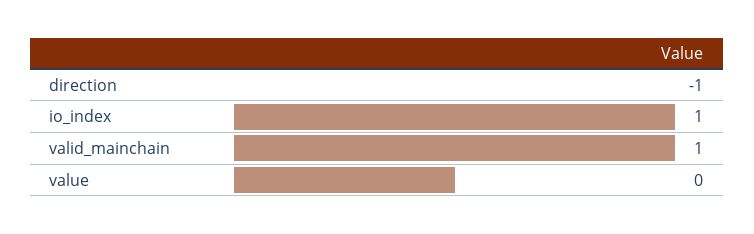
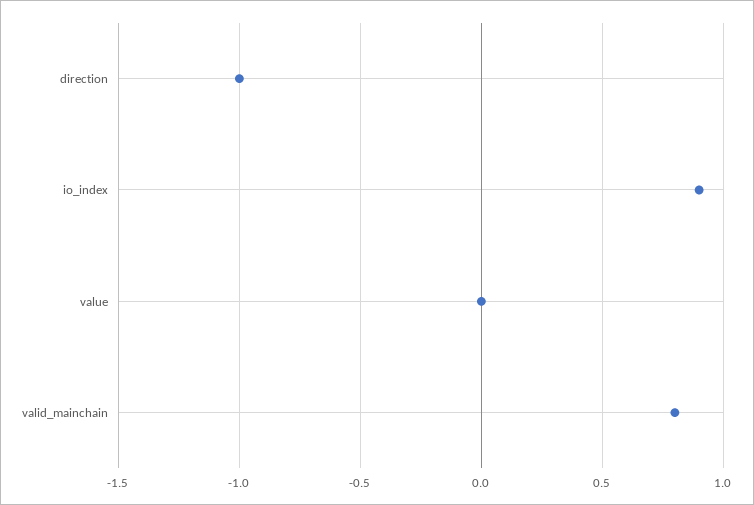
  {
    "direction": -1,
-   "io_index": 1,
+   "io_index": 0.9,
-   "valid_mainchain": 1,
+   "valid_mainchain": 0.8,
    "value": 0
  }

